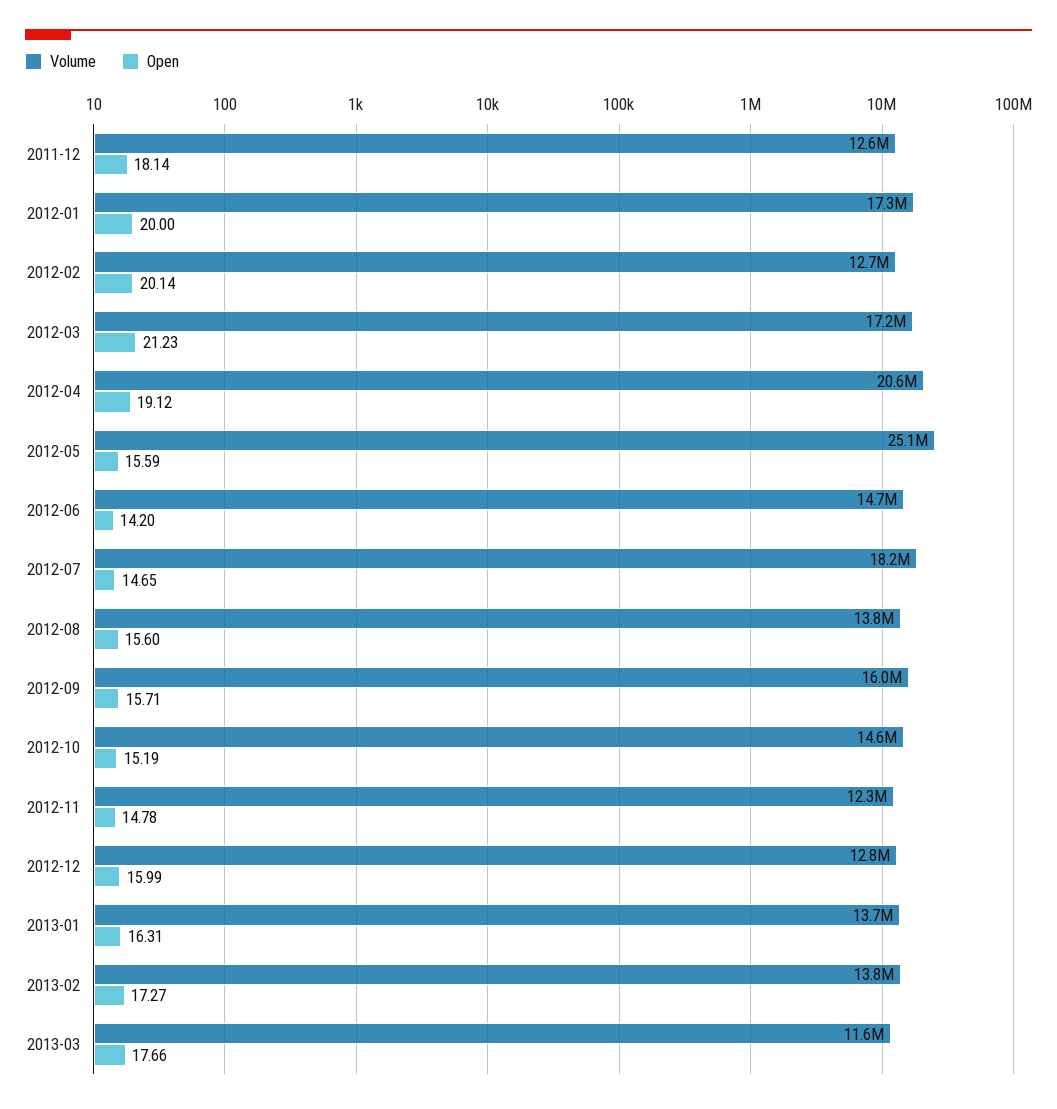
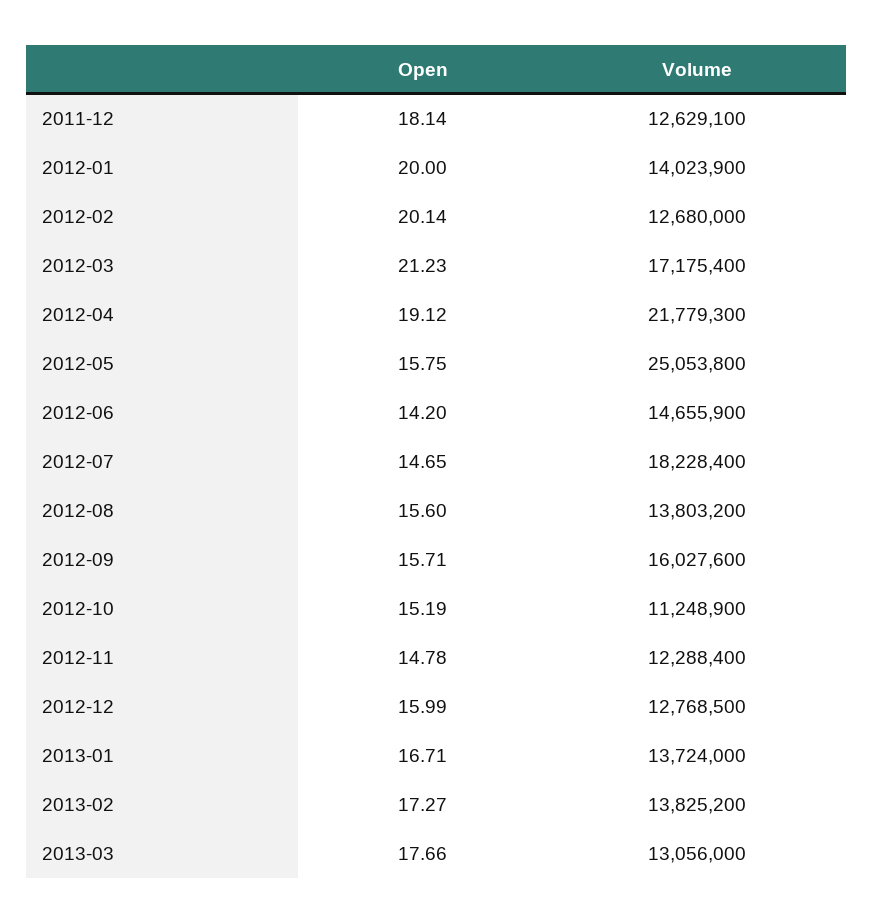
  {
    "Volume": {
      "2011-12": 12629100,
-     "2012-01": 17300000,
+     "2012-01": 14023900,
      "2012-02": 12680000,
      "2012-03": 17175400,
-     "2012-04": 20600000,
+     "2012-04": 21779300,
      "2012-05": 25053800,
      "2012-06": 14655900,
      "2012-07": 18228400,
      "2012-08": 13803200,
      "2012-09": 16027600,
-     "2012-10": 14600000,
+     "2012-10": 11248900,
      "2012-11": 12288400,
      "2012-12": 12768500,
      "2013-01": 13724000,
      "2013-02": 13825200,
-     "2013-03": 11600000
+     "2013-03": 13056000
    },
    "Open": {
      "2011-12": 18.14,
      "2012-01": 20,
      "2012-02": 20.14,
      "2012-03": 21.23,
      "2012-04": 19.12,
-     "2012-05": 15.59,
+     "2012-05": 15.75,
      "2012-06": 14.2,
      "2012-07": 14.65,
      "2012-08": 15.6,
      "2012-09": 15.71,
      "2012-10": 15.19,
      "2012-11": 14.78,
      "2012-12": 15.99,
-     "2013-01": 16.31,
+     "2013-01": 16.71,
      "2013-02": 17.27,
      "2013-03": 17.66
    }
  }

